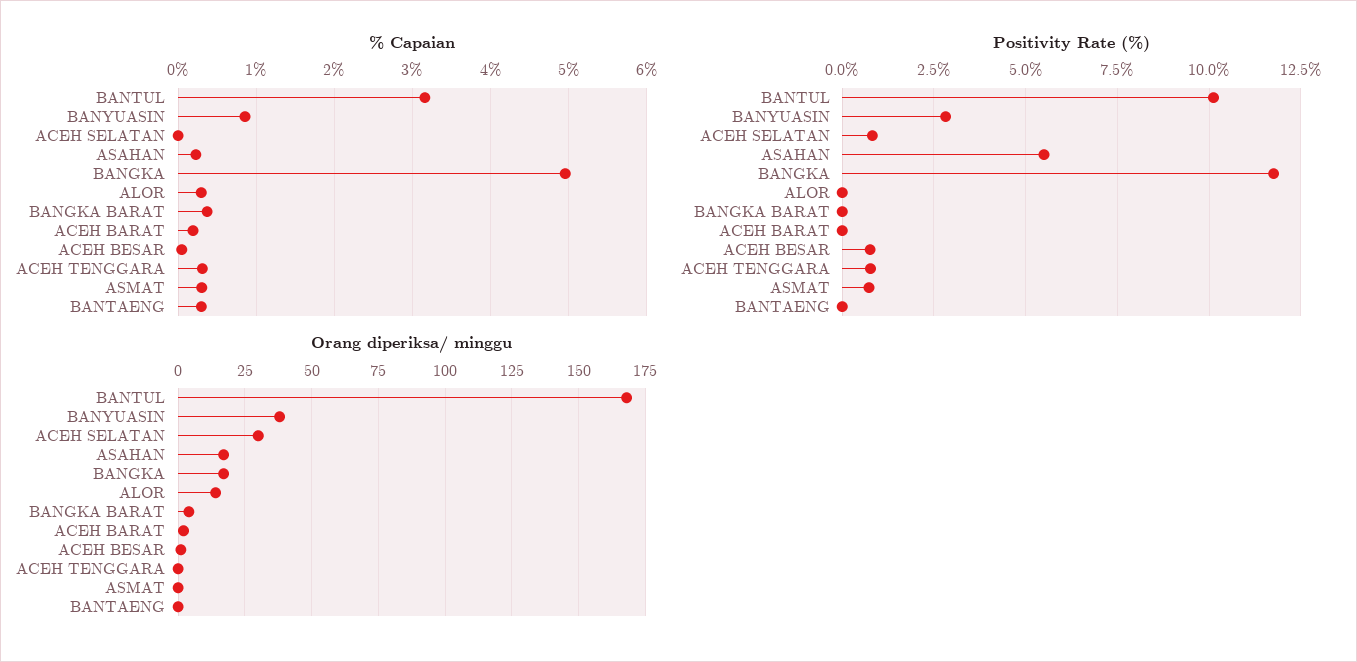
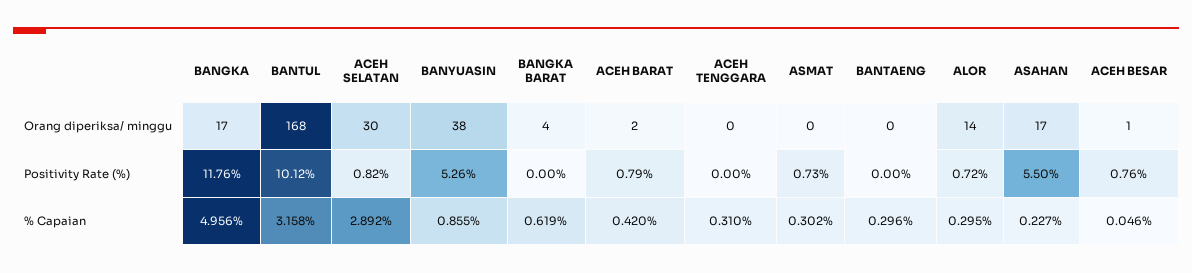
  {
    "% Capaian": {
      "BANTUL": 3.158,
      "BANYUASIN": 0.855,
-     "ACEH SELATAN": 0,
+     "ACEH SELATAN": 2.892,
      "ASAHAN": 0.227,
      "BANGKA": 4.956,
      "ALOR": 0.295,
-     "BANGKA BARAT": 0.4,
+     "BANGKA BARAT": 0.619,
-     "ACEH BARAT": 0.2,
+     "ACEH BARAT": 0.42,
      "ACEH BESAR": 0.046,
      "ACEH TENGGARA": 0.31,
      "ASMAT": 0.302,
      "BANTAENG": 0.296
    },
    "Positivity Rate (%)": {
      "BANTUL": 10.12,
-     "BANYUASIN": 2.75,
+     "BANYUASIN": 5.26,
      "ACEH SELATAN": 0.82,
      "ASAHAN": 5.5,
      "BANGKA": 11.76,
-     "ALOR": 0,
+     "ALOR": 0.72,
      "BANGKA BARAT": 0,
-     "ACEH BARAT": 0,
+     "ACEH BARAT": 0.79,
      "ACEH BESAR": 0.76,
-     "ACEH TENGGARA": 0.75,
+     "ACEH TENGGARA": 0,
      "ASMAT": 0.73,
      "BANTAENG": 0
    },
    "Orang diperiksa/ minggu": {
      "BANTUL": 168,
      "BANYUASIN": 38,
      "ACEH SELATAN": 30,
      "ASAHAN": 17,
      "BANGKA": 17,
      "ALOR": 14,
      "BANGKA BARAT": 4,
      "ACEH BARAT": 2,
      "ACEH BESAR": 1,
      "ACEH TENGGARA": 0,
      "ASMAT": 0,
      "BANTAENG": 0
    }
  }

